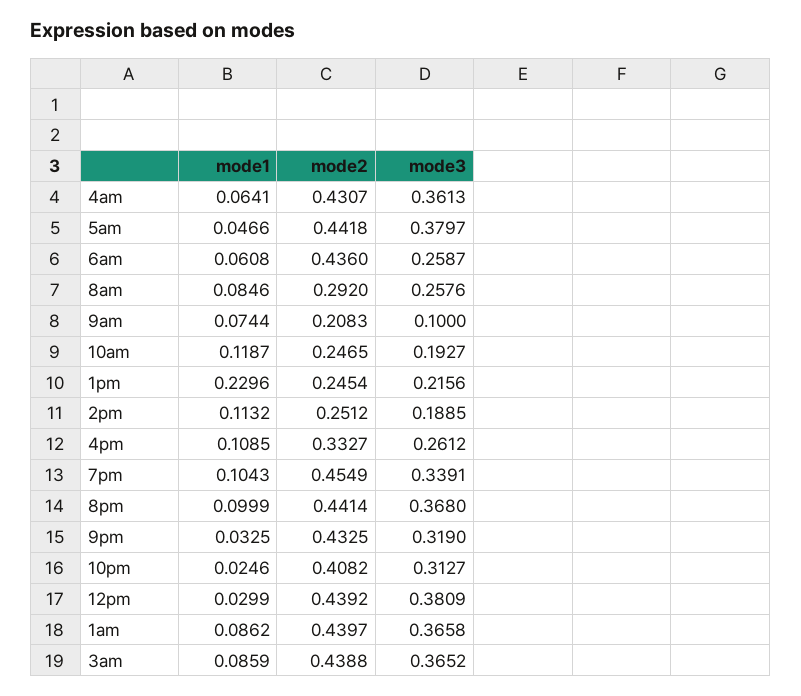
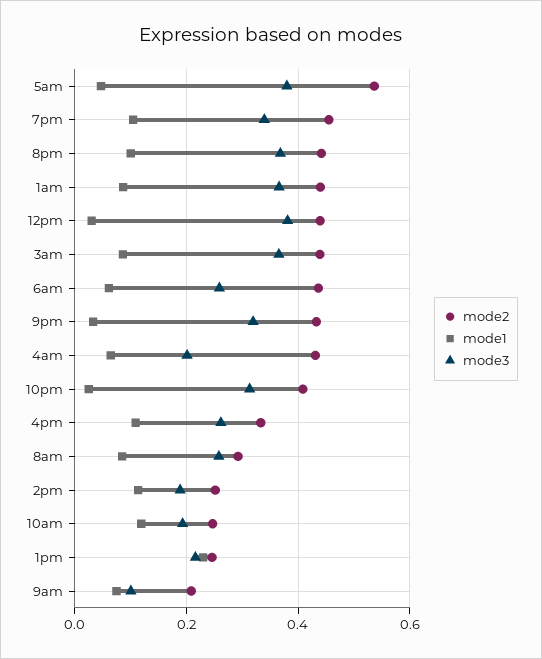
  {
    "mode1": {
      "4am": 0.0641,
      "5am": 0.0466,
      "6am": 0.0608,
      "8am": 0.0846,
      "9am": 0.0744,
      "10am": 0.1187,
      "1pm": 0.2296,
      "2pm": 0.1132,
      "4pm": 0.1085,
      "7pm": 0.1043,
      "8pm": 0.0999,
      "9pm": 0.0325,
      "10pm": 0.0246,
      "12pm": 0.0299,
      "1am": 0.0862,
      "3am": 0.0859
    },
    "mode2": {
      "4am": 0.4307,
-     "5am": 0.4418,
+     "5am": 0.54,
      "6am": 0.436,
      "8am": 0.292,
      "9am": 0.2083,
      "10am": 0.2465,
      "1pm": 0.2454,
      "2pm": 0.2512,
      "4pm": 0.3327,
      "7pm": 0.4549,
      "8pm": 0.4414,
      "9pm": 0.4325,
      "10pm": 0.4082,
      "12pm": 0.4392,
      "1am": 0.4397,
      "3am": 0.4388
    },
    "mode3": {
-     "4am": 0.3613,
+     "4am": 0.2,
      "5am": 0.3797,
      "6am": 0.2587,
      "8am": 0.2576,
      "9am": 0.1,
      "10am": 0.1927,
      "1pm": 0.2156,
      "2pm": 0.1885,
      "4pm": 0.2612,
      "7pm": 0.3391,
      "8pm": 0.368,
      "9pm": 0.319,
      "10pm": 0.3127,
      "12pm": 0.3809,
      "1am": 0.3658,
      "3am": 0.3652
    }
  }

